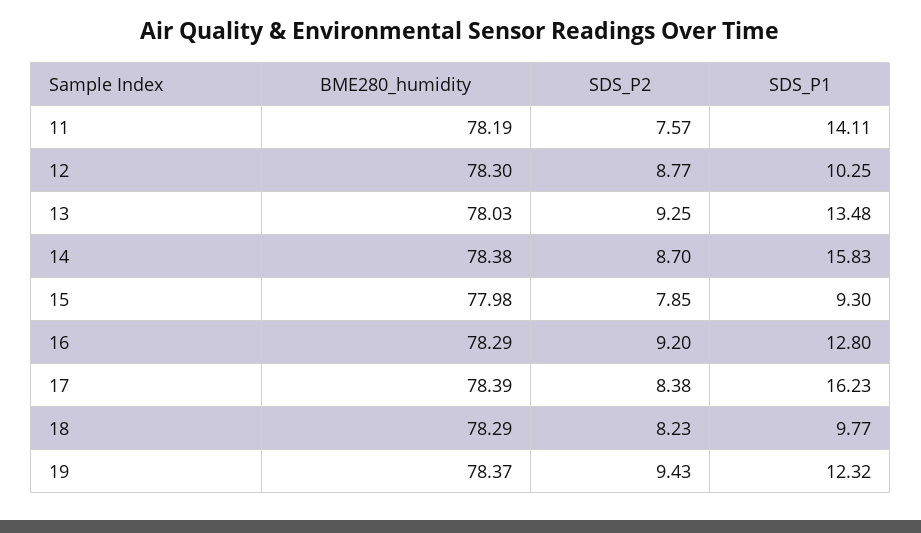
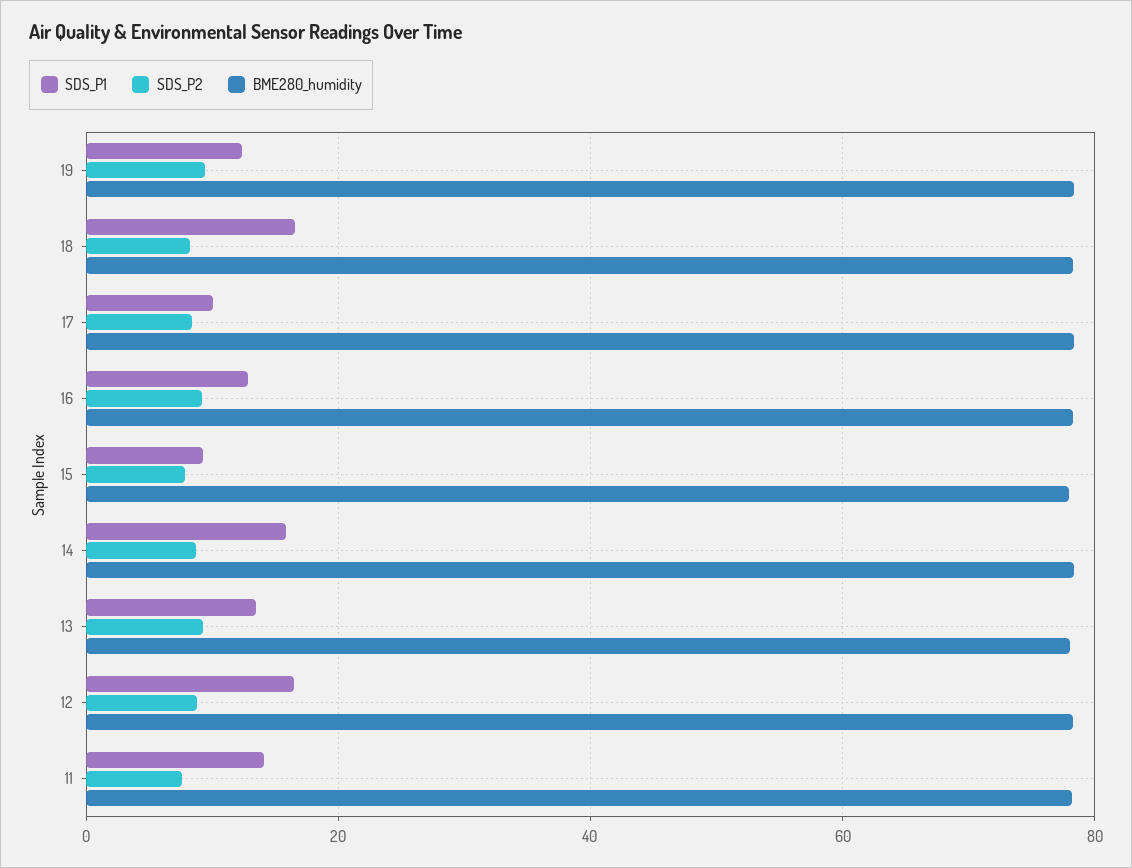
  {
    "BME280_humidity": {
      "11": 78.19,
      "12": 78.3,
      "13": 78.03,
      "14": 78.38,
      "15": 77.98,
      "16": 78.29,
      "17": 78.39,
      "18": 78.29,
      "19": 78.37
    },
    "SDS_P2": {
      "11": 7.57,
      "12": 8.77,
      "13": 9.25,
      "14": 8.7,
      "15": 7.85,
      "16": 9.2,
      "17": 8.38,
      "18": 8.23,
      "19": 9.43
    },
    "SDS_P1": {
      "11": 14.11,
-     "12": 10.25,
+     "12": 16,
      "13": 13.48,
      "14": 15.83,
      "15": 9.3,
      "16": 12.8,
-     "17": 16.23,
+     "17": 10,
-     "18": 9.77,
+     "18": 16,
      "19": 12.32
    }
  }

